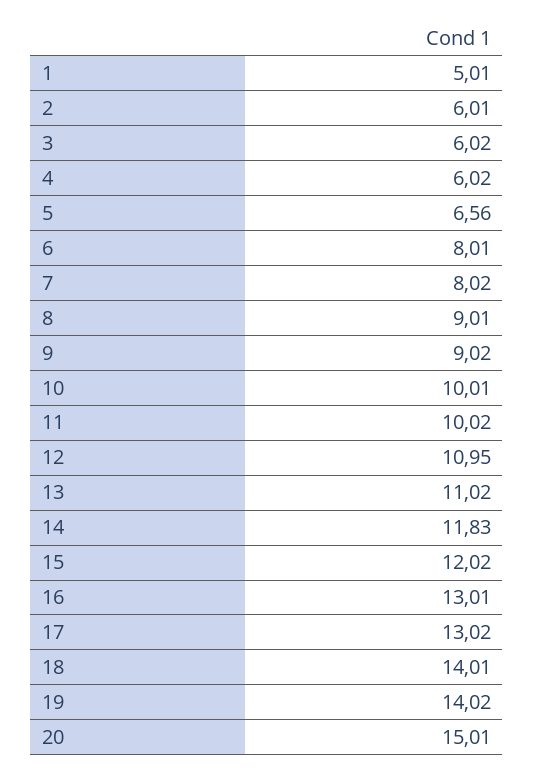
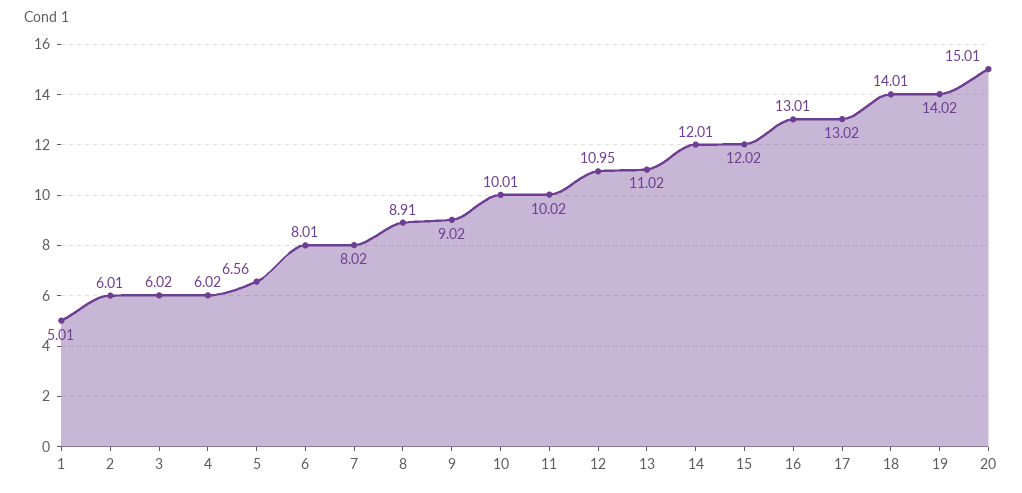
  {
    "1": 5.01,
    "2": 6.01,
    "3": 6.02,
    "4": 6.02,
    "5": 6.56,
    "6": 8.01,
    "7": 8.02,
-   "8": 9.01,
+   "8": 8.91,
    "9": 9.02,
    "10": 10.01,
    "11": 10.02,
    "12": 10.95,
    "13": 11.02,
-   "14": 11.83,
+   "14": 12.01,
    "15": 12.02,
    "16": 13.01,
    "17": 13.02,
    "18": 14.01,
    "19": 14.02,
    "20": 15.01
  }

